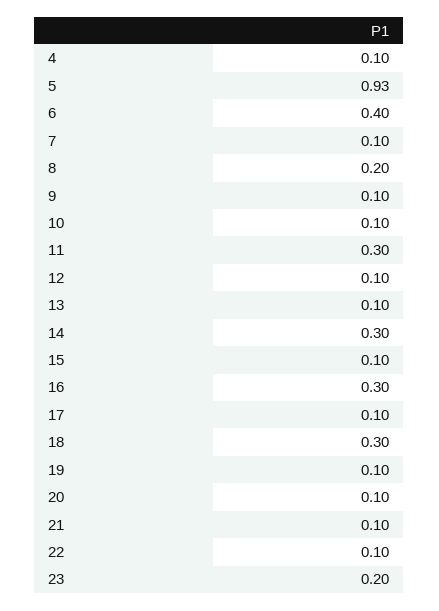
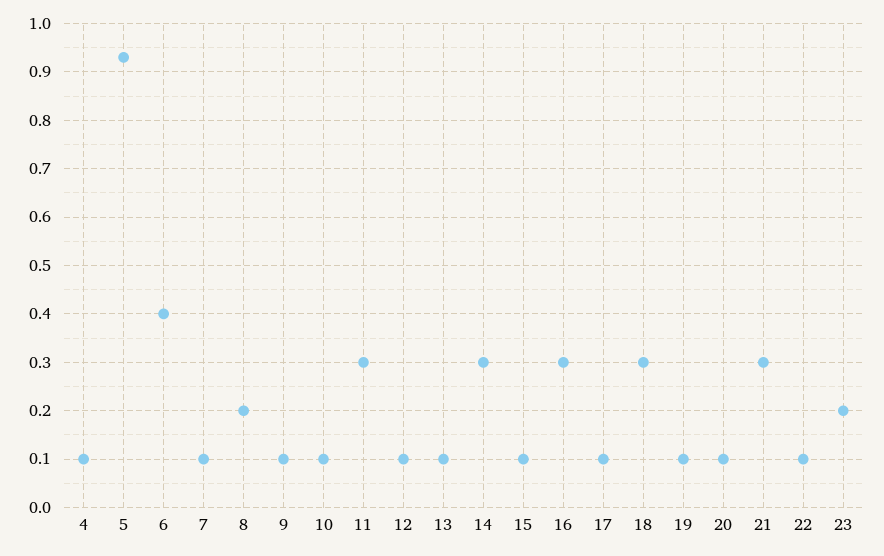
  {
    "4": 0.1,
    "5": 0.93,
    "6": 0.4,
    "7": 0.1,
    "8": 0.2,
    "9": 0.1,
    "10": 0.1,
    "11": 0.3,
    "12": 0.1,
    "13": 0.1,
    "14": 0.3,
    "15": 0.1,
    "16": 0.3,
    "17": 0.1,
    "18": 0.3,
    "19": 0.1,
    "20": 0.1,
-   "21": 0.1,
+   "21": 0.3,
    "22": 0.1,
    "23": 0.2
  }

